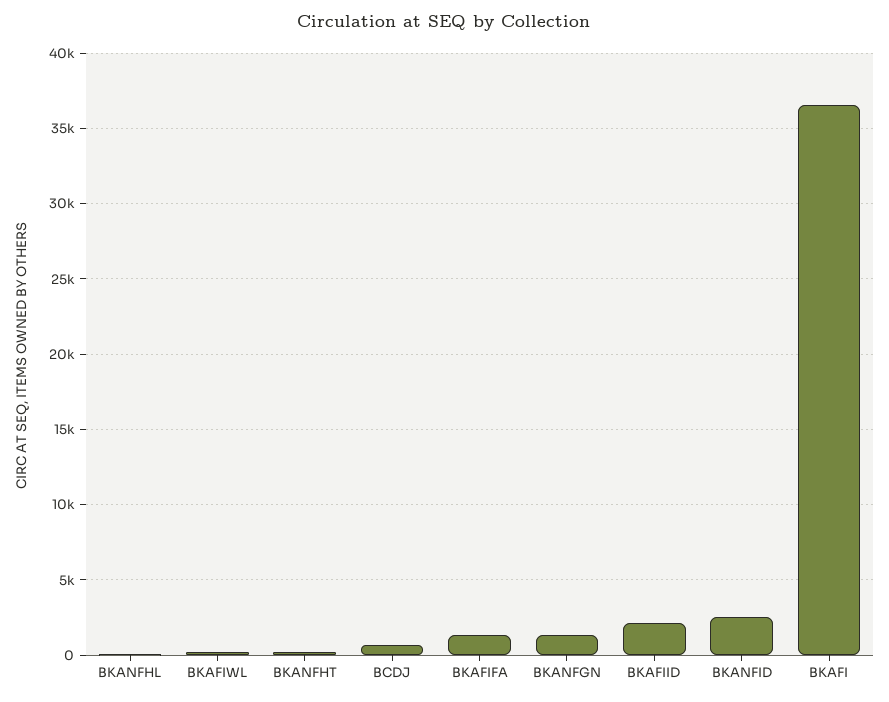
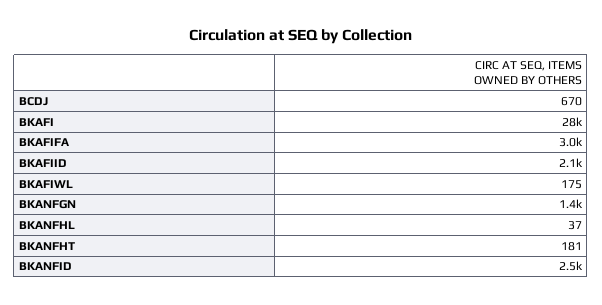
  {
    "BKANFHL": 37,
    "BKAFIWL": 175,
    "BKANFHT": 181,
    "BCDJ": 670,
-   "BKAFIFA": 1500,
+   "BKAFIFA": 3000,
    "BKANFGN": 1400,
    "BKAFIID": 2100,
    "BKANFID": 2500,
-   "BKAFI": 36500
+   "BKAFI": 28000
  }

